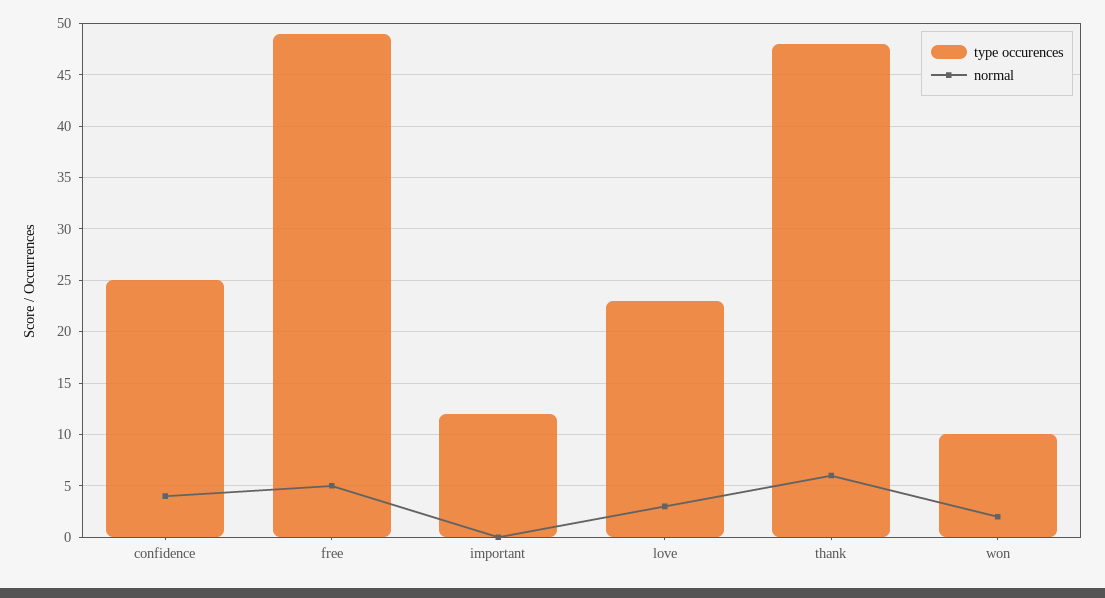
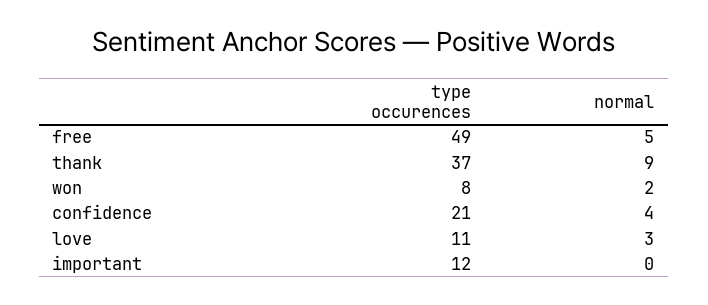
  {
    "type occurences": {
-     "confidence": 25,
+     "confidence": 21,
      "free": 49,
      "important": 12,
-     "love": 23,
+     "love": 11,
-     "thank": 48,
+     "thank": 37,
-     "won": 10
+     "won": 8
    },
    "normal": {
      "confidence": 4,
      "free": 5,
      "important": 0,
      "love": 3,
-     "thank": 6,
+     "thank": 9,
      "won": 2
    }
  }

